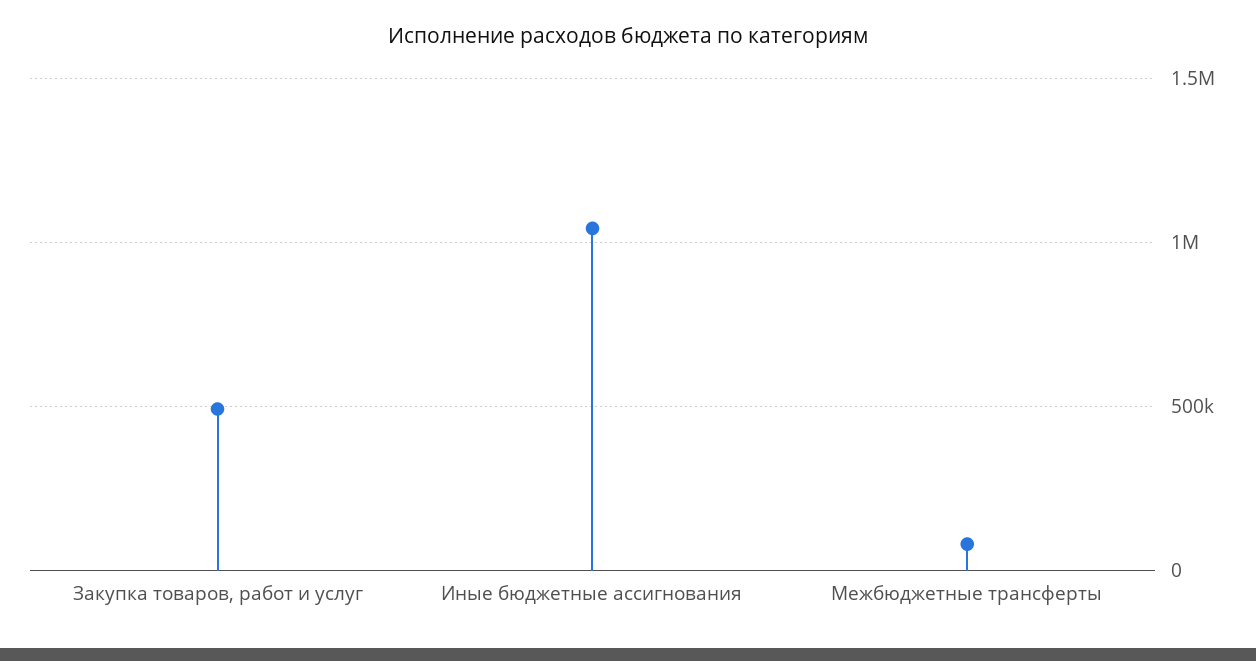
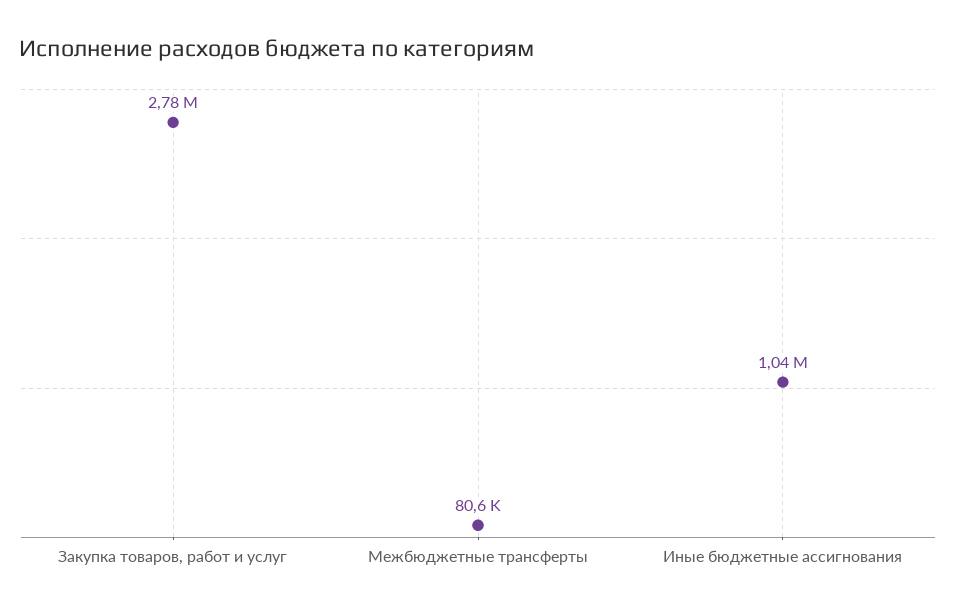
  {
-   "Закупка товаров, работ и услуг": 500000,
+   "Закупка товаров, работ и услуг": 2780000,
    "Иные бюджетные ассигнования": 1040000,
    "Межбюджетные трансферты": 80600
  }

